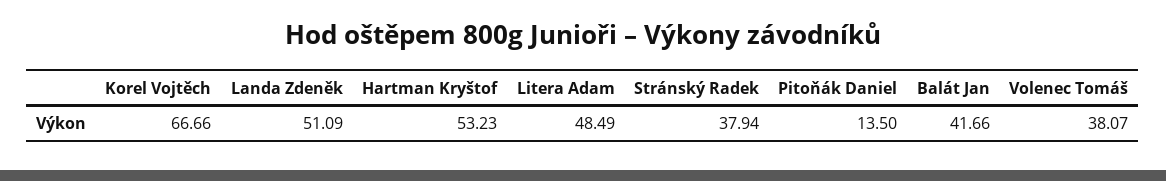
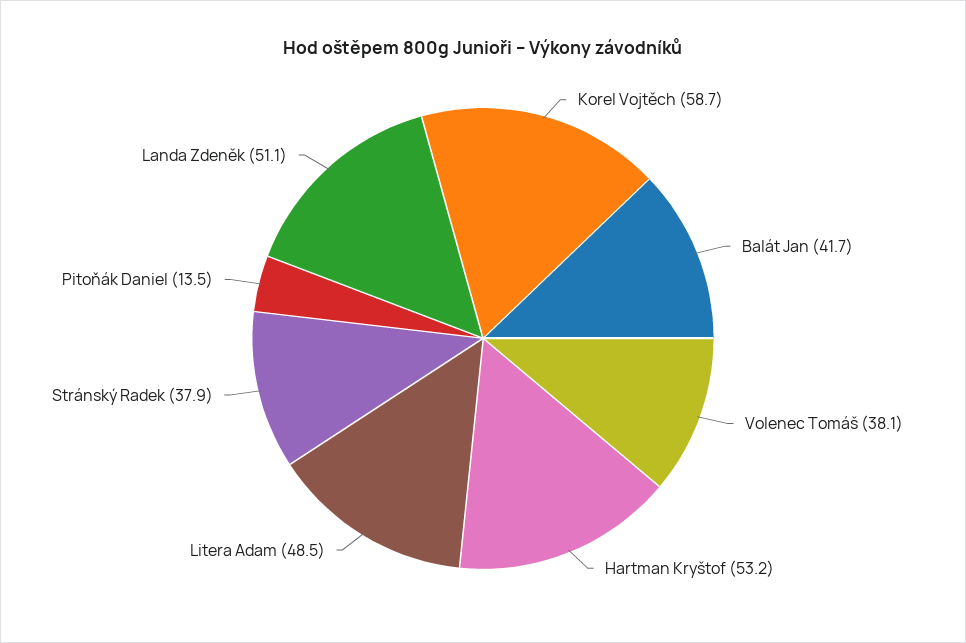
  {
-   "Korel Vojtěch": 66.66,
+   "Korel Vojtěch": 58.7,
    "Landa Zdeněk": 51.09,
    "Hartman Kryštof": 53.23,
    "Litera Adam": 48.49,
    "Stránský Radek": 37.94,
    "Pitoňák Daniel": 13.5,
    "Balát Jan": 41.66,
    "Volenec Tomáš": 38.07
  }

